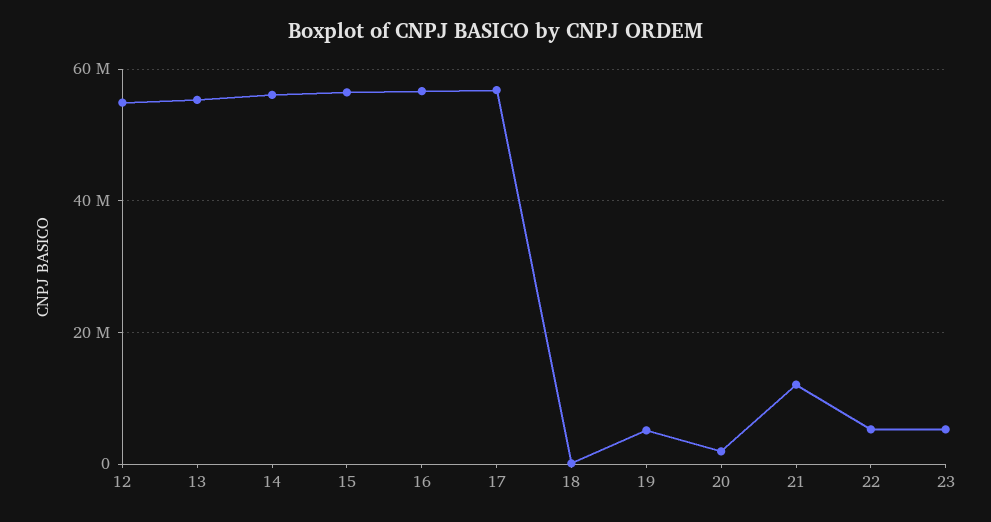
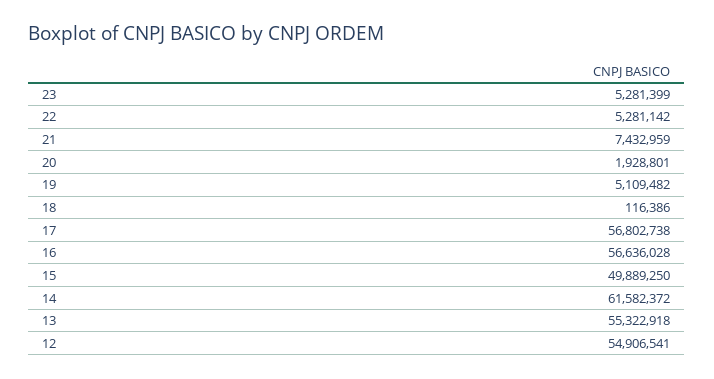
  {
    "12": 54906541,
    "13": 55322918,
-   "14": 56000000,
+   "14": 61582372,
-   "15": 56000000,
+   "15": 49889250,
    "16": 56636028,
    "17": 56802738,
    "18": 116386,
    "19": 5109482,
    "20": 1928801,
-   "21": 12000000,
+   "21": 7432959,
    "22": 5281142,
    "23": 5281399
  }

